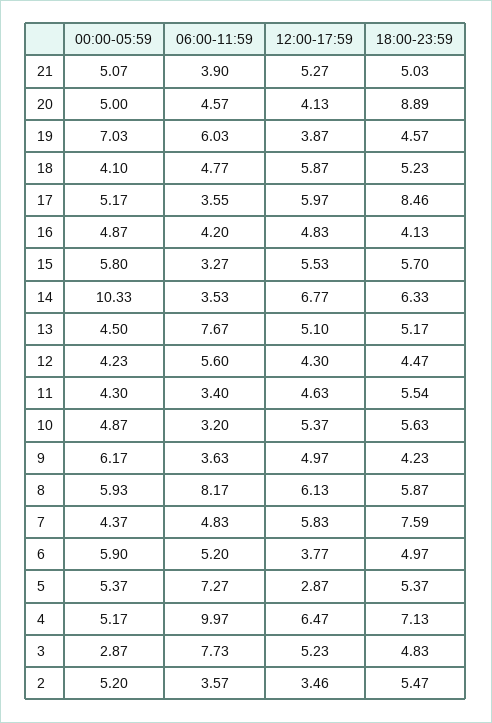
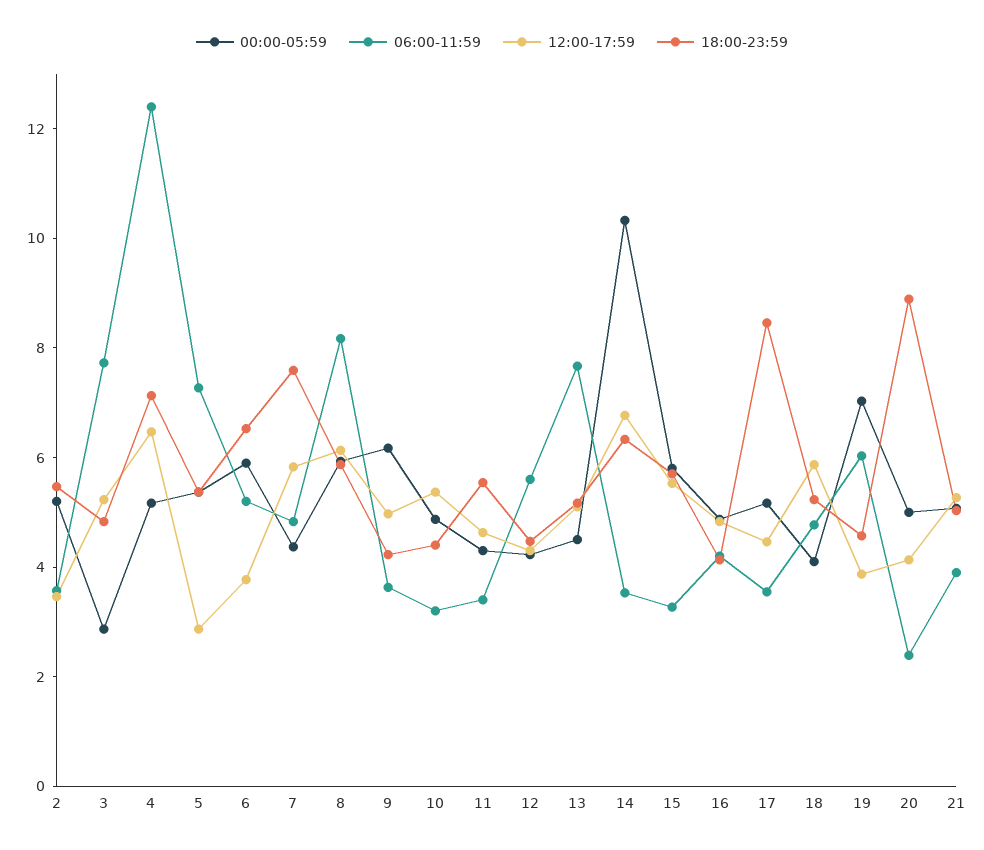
  {
    "00:00-05:59": {
      "21": 5.07,
      "20": 5,
      "19": 7.03,
      "18": 4.1,
      "17": 5.17,
      "16": 4.87,
      "15": 5.8,
      "14": 10.33,
      "13": 4.5,
      "12": 4.23,
      "11": 4.3,
      "10": 4.87,
      "9": 6.17,
      "8": 5.93,
      "7": 4.37,
      "6": 5.9,
      "5": 5.37,
      "4": 5.17,
      "3": 2.87,
      "2": 5.2
    },
    "06:00-11:59": {
      "21": 3.9,
-     "20": 4.57,
+     "20": 2.5,
      "19": 6.03,
      "18": 4.77,
      "17": 3.55,
      "16": 4.2,
      "15": 3.27,
      "14": 3.53,
      "13": 7.67,
      "12": 5.6,
      "11": 3.4,
      "10": 3.2,
      "9": 3.63,
      "8": 8.17,
      "7": 4.83,
      "6": 5.2,
      "5": 7.27,
-     "4": 9.97,
+     "4": 12.5,
      "3": 7.73,
      "2": 3.57
    },
    "12:00-17:59": {
      "21": 5.27,
      "20": 4.13,
      "19": 3.87,
      "18": 5.87,
-     "17": 5.97,
+     "17": 4.5,
      "16": 4.83,
      "15": 5.53,
      "14": 6.77,
      "13": 5.1,
      "12": 4.3,
      "11": 4.63,
      "10": 5.37,
      "9": 4.97,
      "8": 6.13,
      "7": 5.83,
      "6": 3.77,
      "5": 2.87,
      "4": 6.47,
      "3": 5.23,
      "2": 3.46
    },
    "18:00-23:59": {
      "21": 5.03,
      "20": 8.89,
      "19": 4.57,
      "18": 5.23,
      "17": 8.46,
      "16": 4.13,
      "15": 5.7,
      "14": 6.33,
      "13": 5.17,
      "12": 4.47,
      "11": 5.54,
-     "10": 5.63,
+     "10": 4.5,
      "9": 4.23,
      "8": 5.87,
      "7": 7.59,
-     "6": 4.97,
+     "6": 6.5,
      "5": 5.37,
      "4": 7.13,
      "3": 4.83,
      "2": 5.47
    }
  }

